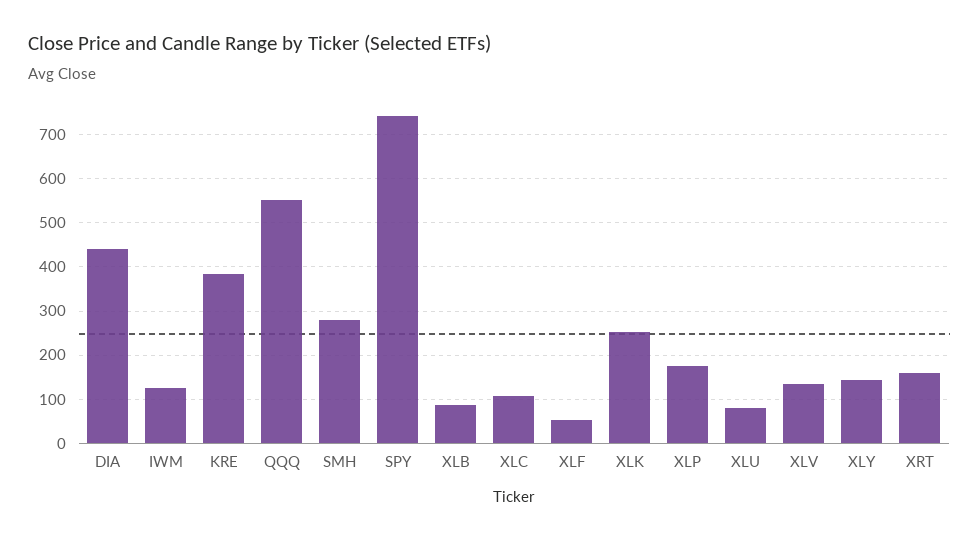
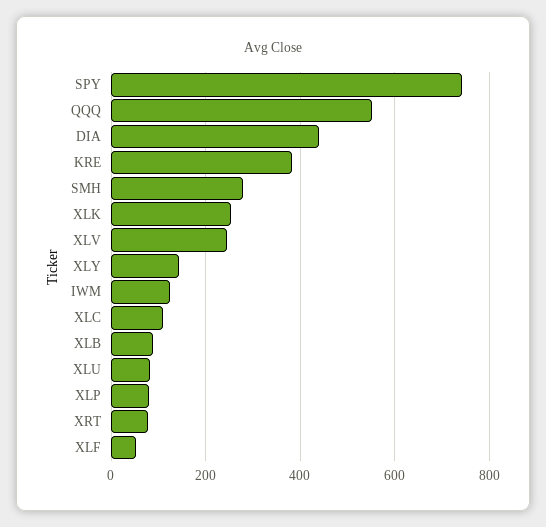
  {
    "DIA": 440,
    "IWM": 120,
    "KRE": 380,
    "QQQ": 560,
    "SMH": 280,
    "SPY": 740,
    "XLB": 80,
    "XLC": 100,
    "XLF": 60,
    "XLK": 260,
-   "XLP": 180,
+   "XLP": 80,
    "XLU": 80,
-   "XLV": 140,
+   "XLV": 240,
    "XLY": 140,
-   "XRT": 160
+   "XRT": 80
  }

